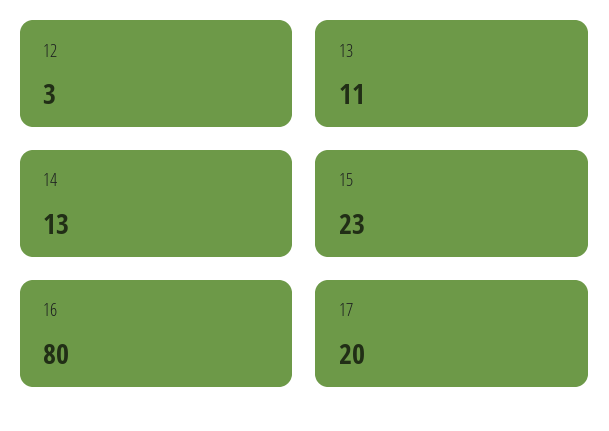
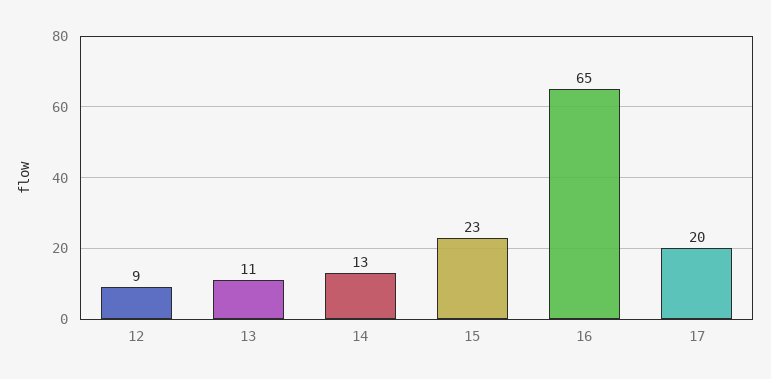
  {
-   "12": 3,
+   "12": 9,
    "13": 11,
    "14": 13,
    "15": 23,
-   "16": 80,
+   "16": 65,
    "17": 20
  }

